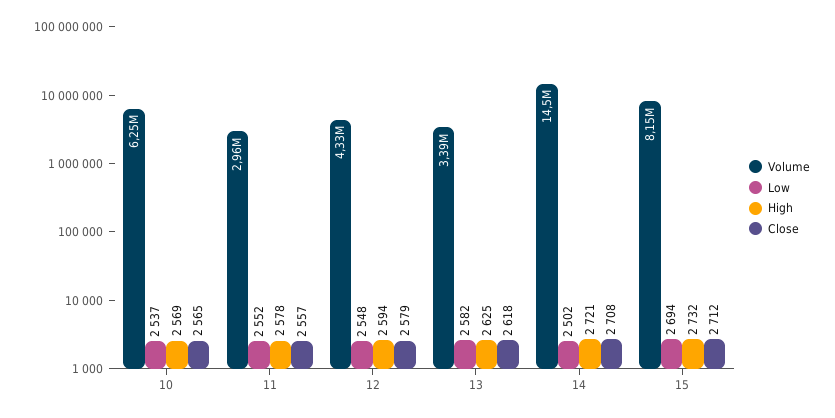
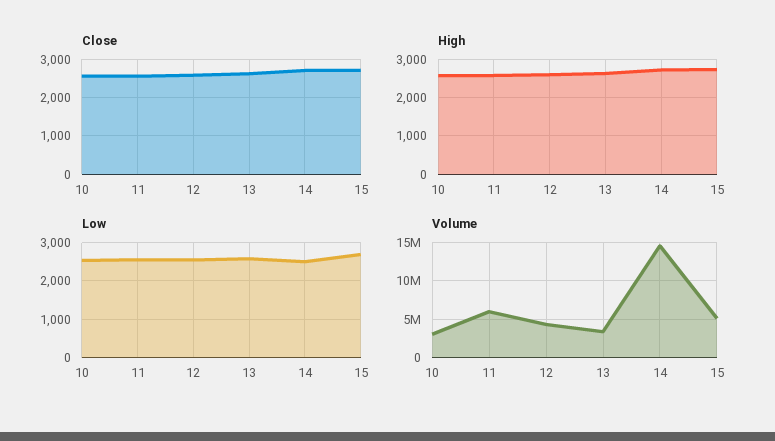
  {
    "Volume": {
-     "10": 6250000,
+     "10": 3000000,
-     "11": 2960000,
+     "11": 6000000,
      "12": 4330000,
      "13": 3390000,
      "14": 14500000,
-     "15": 8150000
+     "15": 5000000
    },
    "Low": {
      "10": 2537,
      "11": 2552,
      "12": 2548,
      "13": 2582,
      "14": 2502,
      "15": 2694
    },
    "High": {
      "10": 2569,
      "11": 2578,
      "12": 2594,
      "13": 2625,
      "14": 2721,
      "15": 2732
    },
    "Close": {
      "10": 2565,
      "11": 2557,
      "12": 2579,
      "13": 2618,
      "14": 2708,
      "15": 2712
    }
  }

